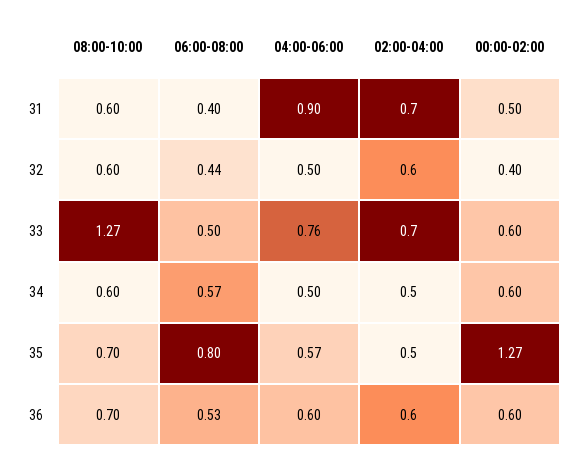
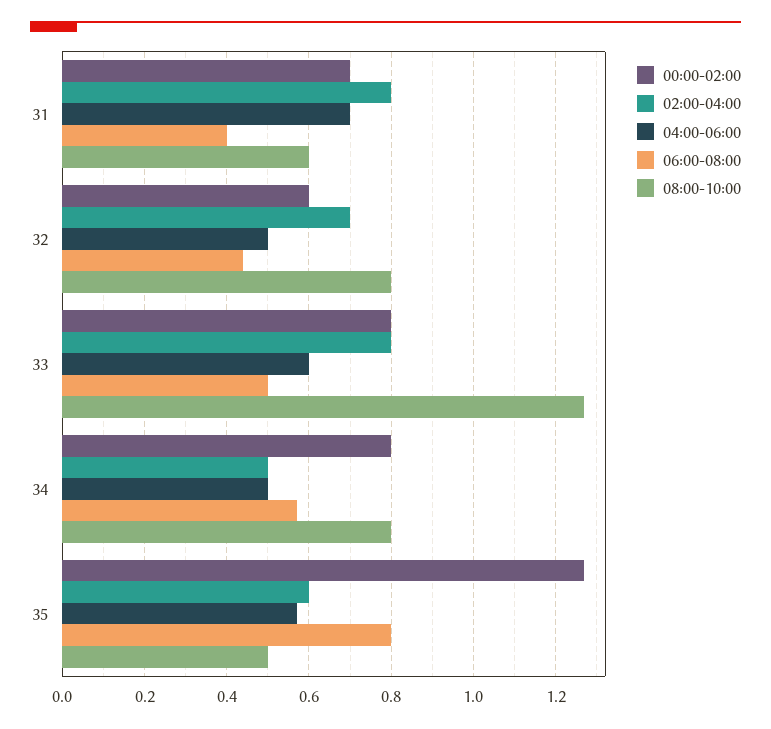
  {
    "08:00-10:00": {
      "31": 0.6,
-     "32": 0.6,
+     "32": 0.8,
      "33": 1.27,
-     "34": 0.6,
+     "34": 0.8,
-     "35": 0.7,
+     "35": 0.5
-     "36": 0.7
    },
    "06:00-08:00": {
      "31": 0.4,
      "32": 0.44,
      "33": 0.5,
      "34": 0.57,
-     "35": 0.8,
+     "35": 0.8
-     "36": 0.53
    },
    "04:00-06:00": {
-     "31": 0.9,
+     "31": 0.7,
      "32": 0.5,
-     "33": 0.76,
+     "33": 0.6,
      "34": 0.5,
-     "35": 0.57,
+     "35": 0.57
-     "36": 0.6
    },
    "02:00-04:00": {
-     "31": 0.7,
+     "31": 0.8,
-     "32": 0.6,
+     "32": 0.7,
-     "33": 0.7,
+     "33": 0.8,
      "34": 0.5,
-     "35": 0.5,
+     "35": 0.6
-     "36": 0.6
    },
    "00:00-02:00": {
-     "31": 0.5,
+     "31": 0.7,
-     "32": 0.4,
+     "32": 0.6,
-     "33": 0.6,
+     "33": 0.8,
-     "34": 0.6,
+     "34": 0.8,
-     "35": 1.27,
+     "35": 1.27
-     "36": 0.6
    }
  }

